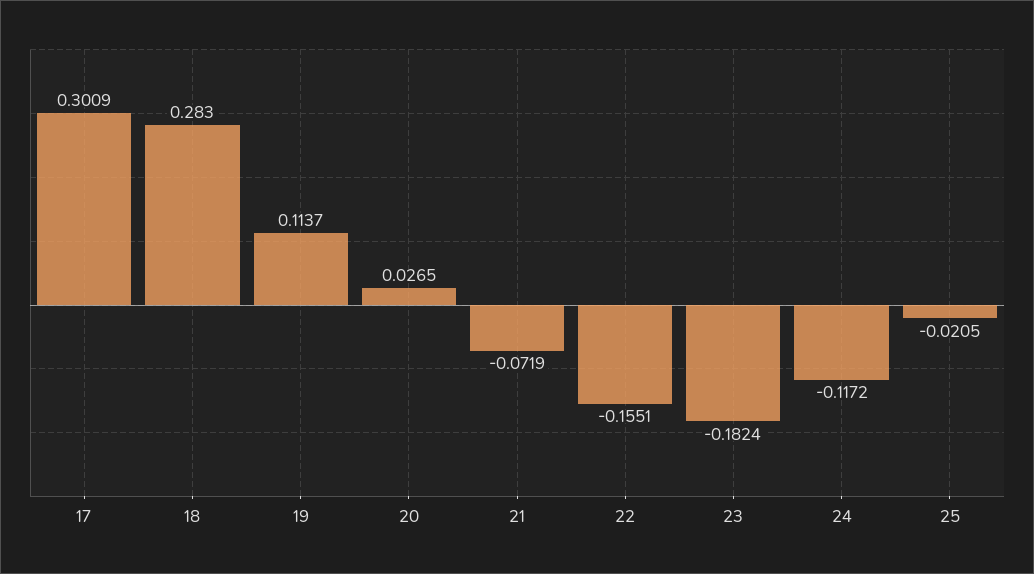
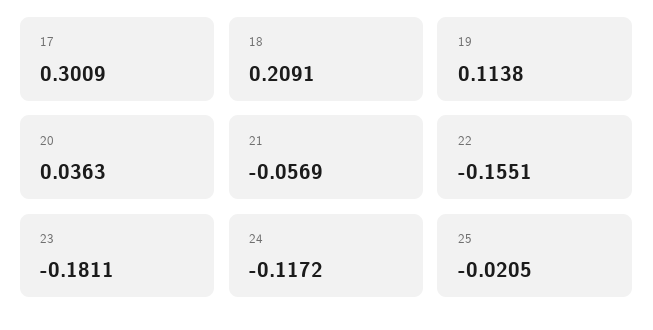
  {
    "17": 0.3009,
-   "18": 0.283,
+   "18": 0.2091,
-   "19": 0.1137,
+   "19": 0.1138,
-   "20": 0.0265,
+   "20": 0.0363,
-   "21": -0.0719,
+   "21": -0.0569,
    "22": -0.1551,
-   "23": -0.1824,
+   "23": -0.1811,
    "24": -0.1172,
    "25": -0.0205
  }

